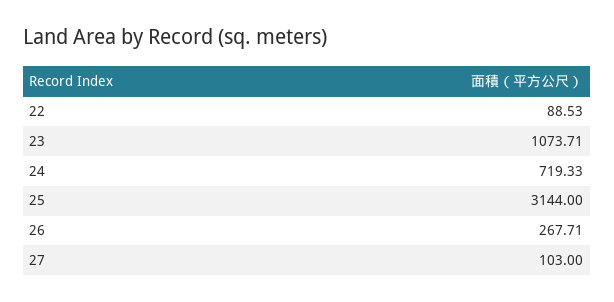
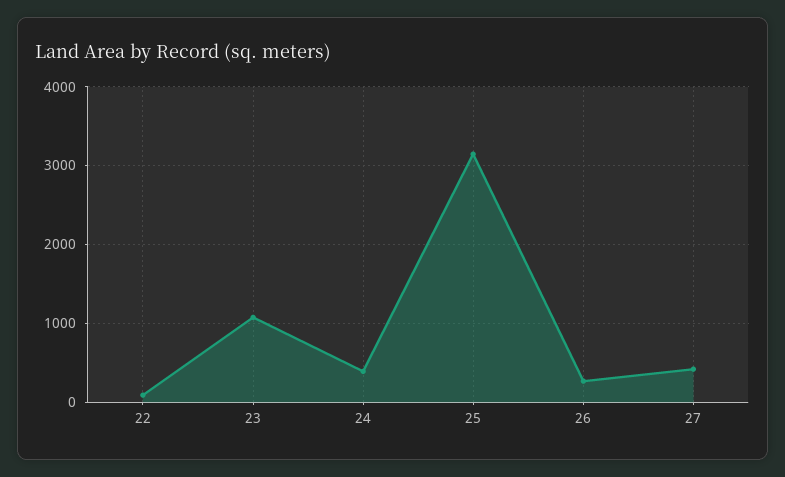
  {
    "22": 88.53,
    "23": 1073.71,
-   "24": 719.33,
+   "24": 400,
    "25": 3144,
    "26": 267.71,
-   "27": 103
+   "27": 400
  }

